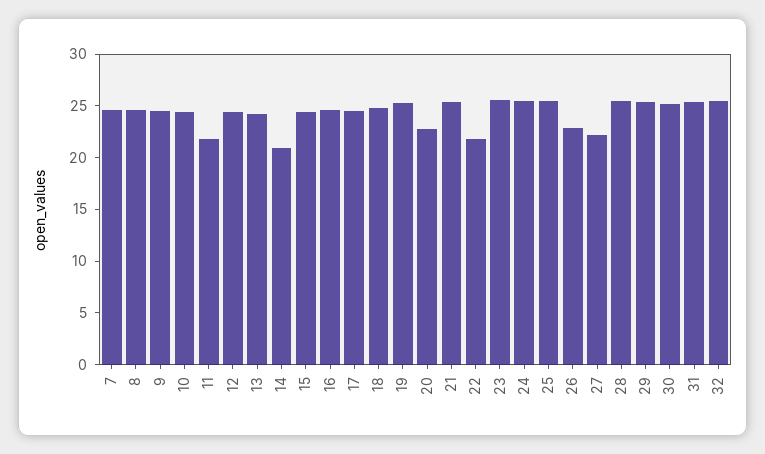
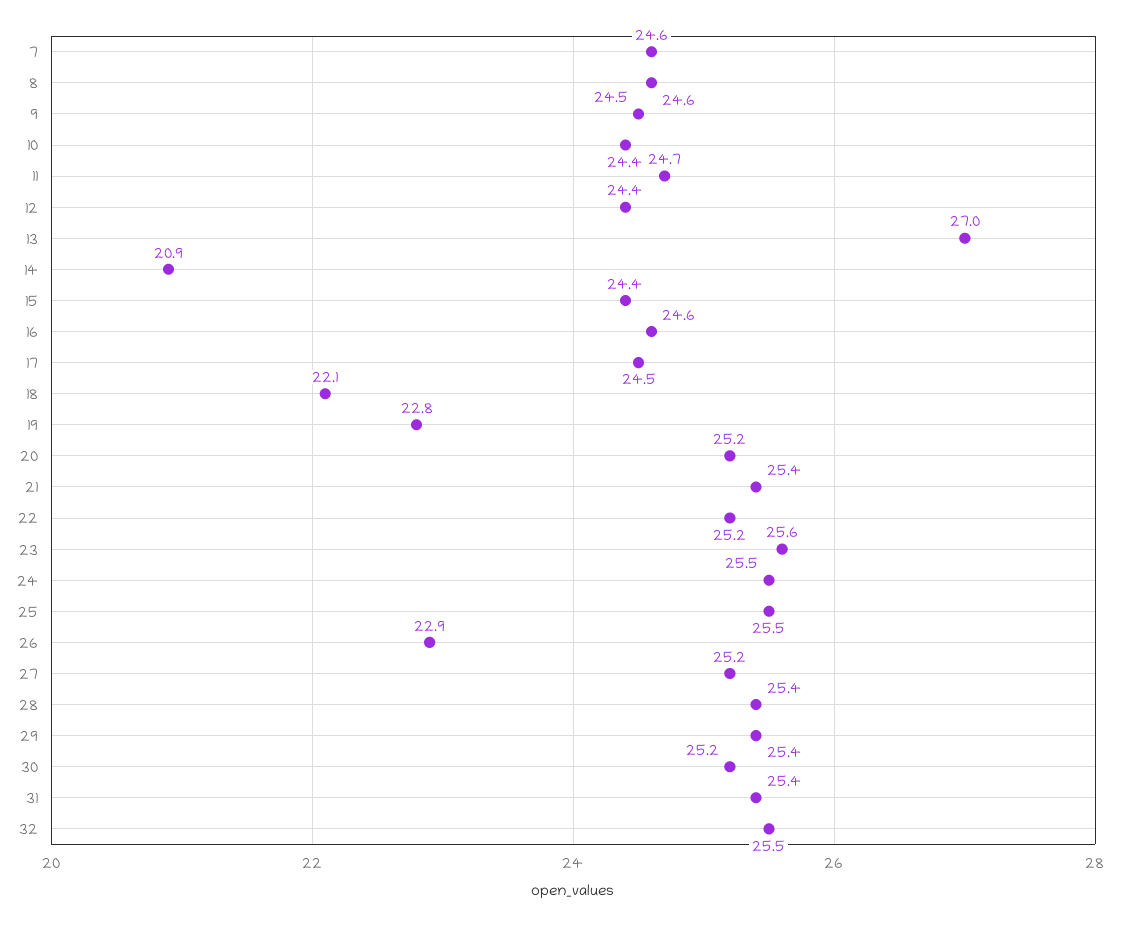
  {
    "7": 24.6,
    "8": 24.6,
    "9": 24.5,
    "10": 24.4,
-   "11": 22,
+   "11": 24.7,
    "12": 24.4,
-   "13": 24,
+   "13": 27,
    "14": 20.9,
    "15": 24.4,
    "16": 24.6,
    "17": 24.5,
-   "18": 25,
+   "18": 22.1,
-   "19": 25,
+   "19": 22.8,
-   "20": 23,
+   "20": 25.2,
    "21": 25.4,
-   "22": 22,
+   "22": 25.2,
    "23": 25.6,
    "24": 25.5,
    "25": 25.5,
    "26": 22.9,
-   "27": 22,
+   "27": 25.2,
    "28": 25.4,
    "29": 25.4,
    "30": 25.2,
    "31": 25.4,
    "32": 25.5
  }

